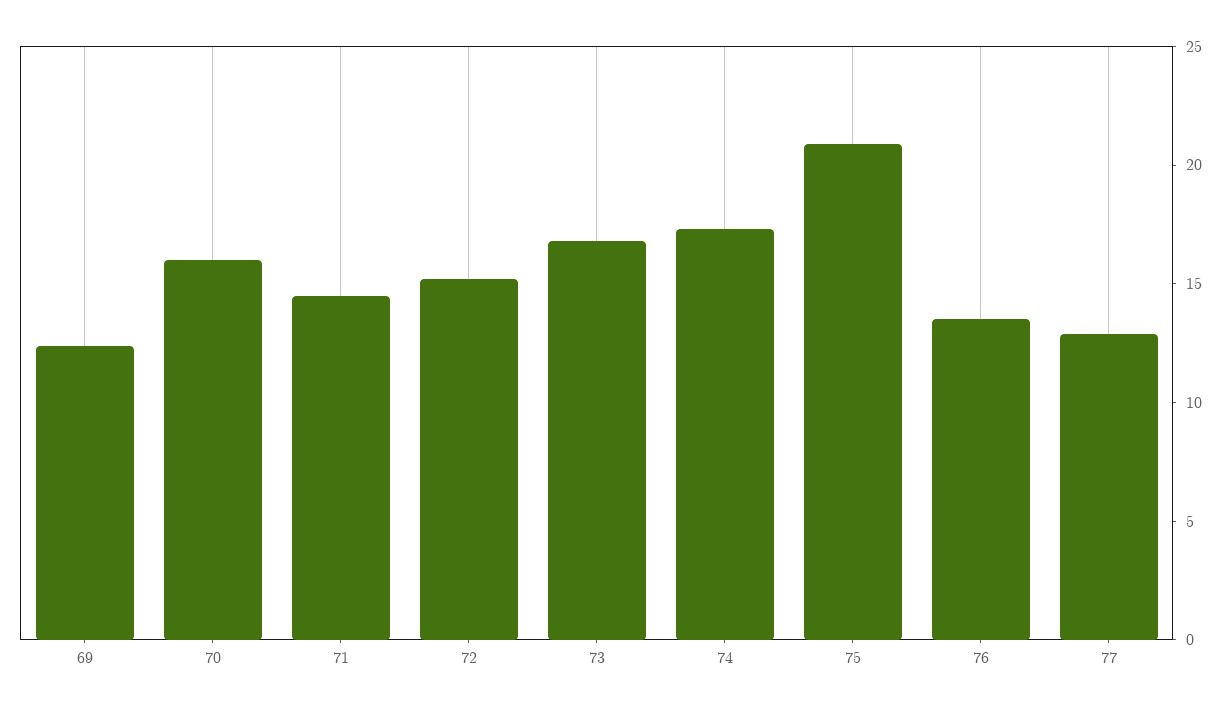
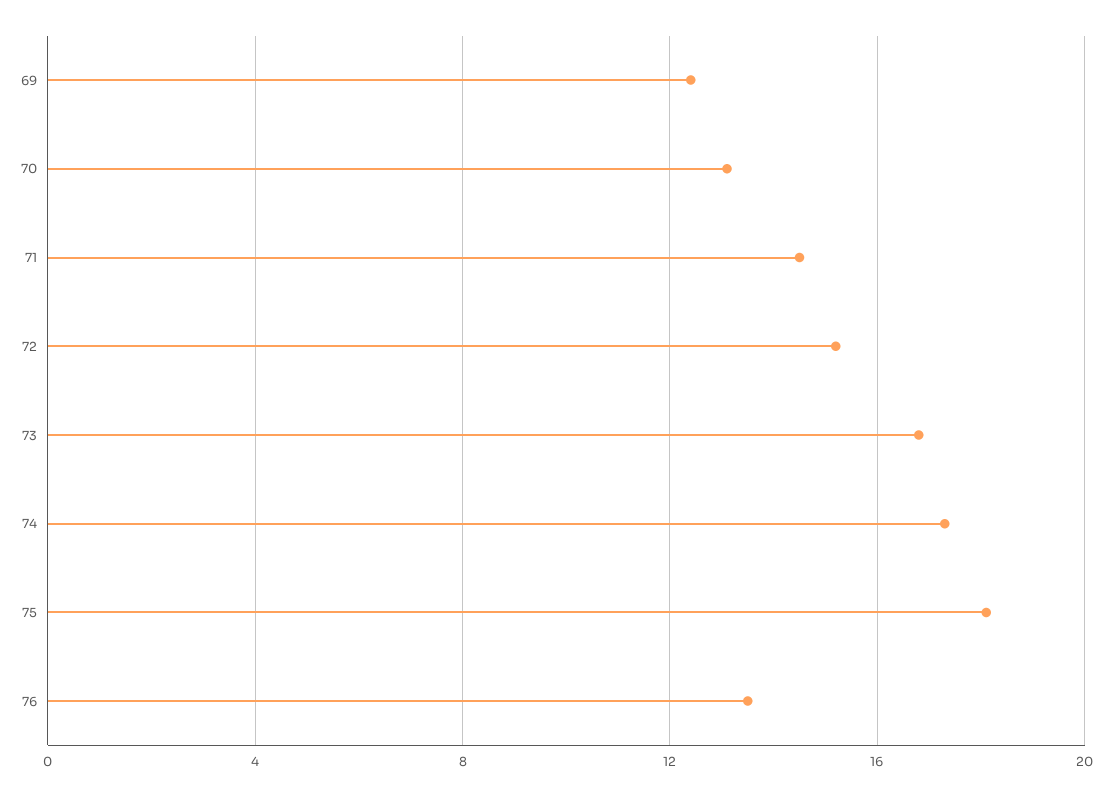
  {
    "69": 12.5,
-   "70": 16,
+   "70": 13,
    "71": 14.5,
    "72": 15,
    "73": 17,
    "74": 17.5,
-   "75": 21,
+   "75": 18,
-   "76": 13.5,
+   "76": 13.5
-   "77": 13
  }

